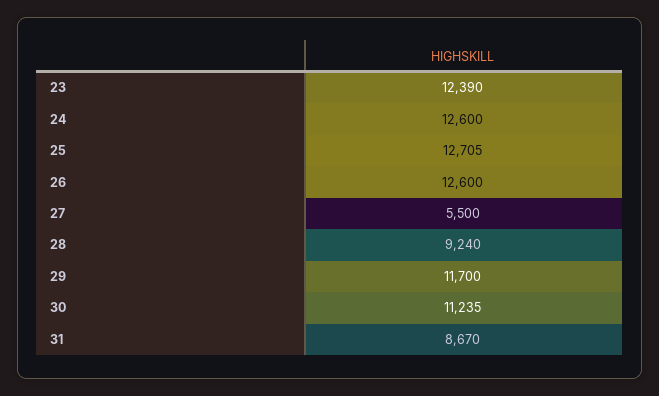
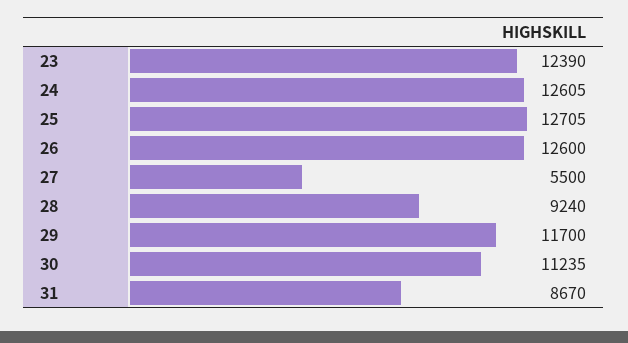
  {
    "23": 12390,
-   "24": 12600,
+   "24": 12605,
    "25": 12705,
    "26": 12600,
    "27": 5500,
    "28": 9240,
    "29": 11700,
    "30": 11235,
    "31": 8670
  }

